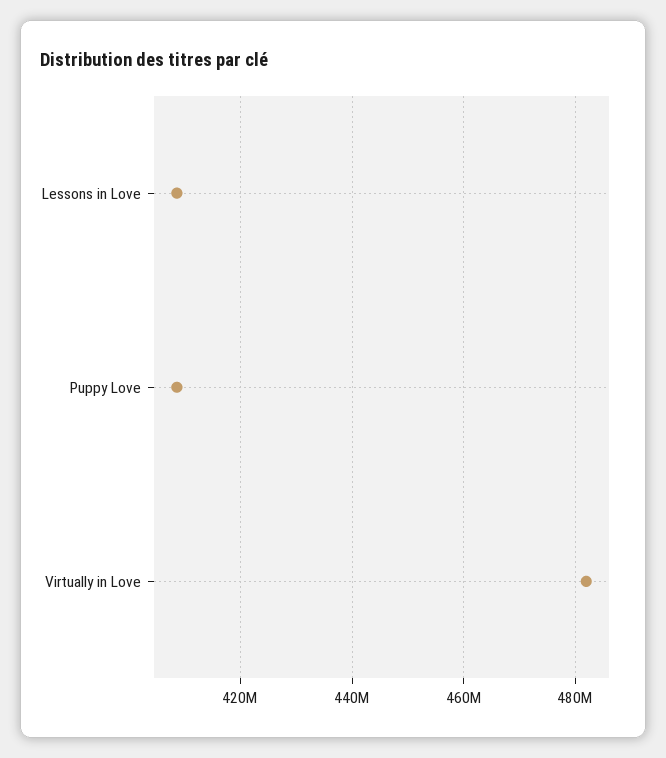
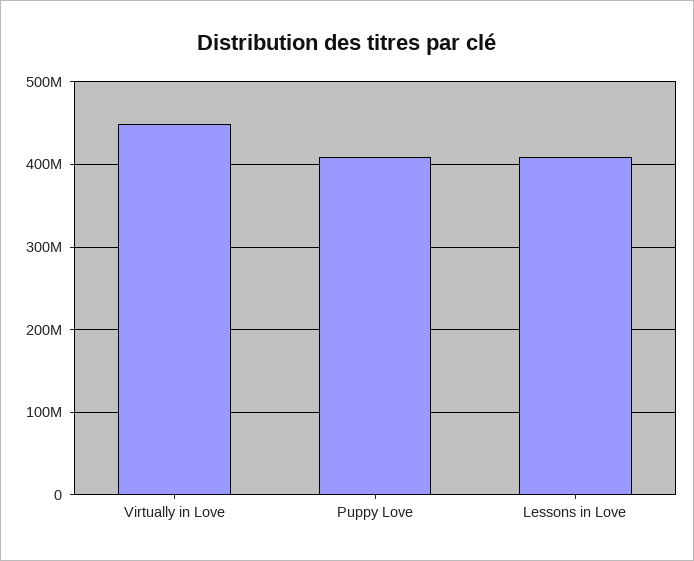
  {
    "Lessons in Love": 408000000,
    "Puppy Love": 408000000,
-   "Virtually in Love": 482000000
+   "Virtually in Love": 450000000
  }

